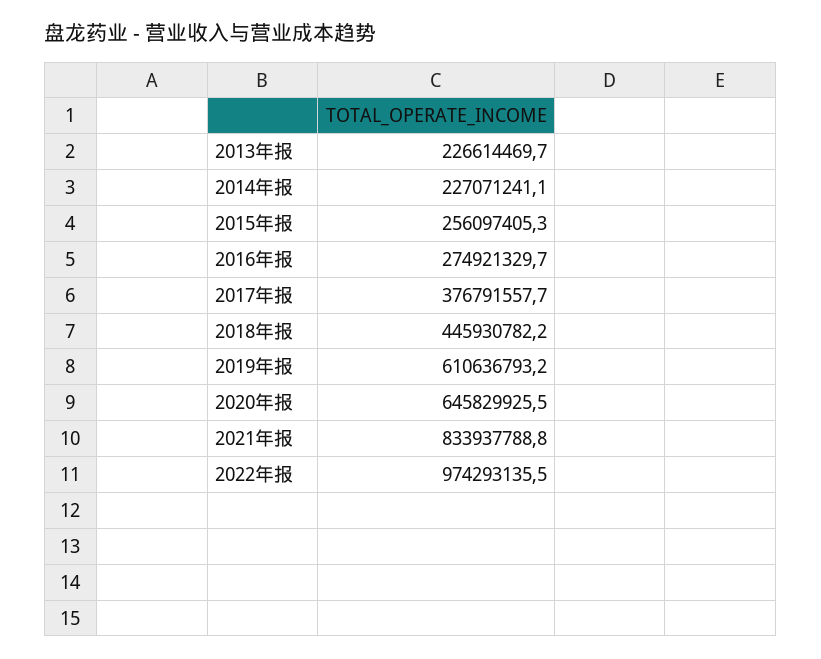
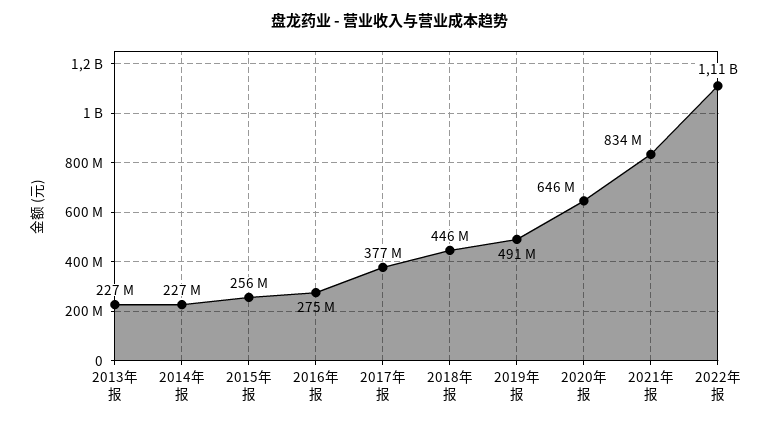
  {
    "2013年报": 226614469.7,
    "2014年报": 227071241.1,
    "2015年报": 256097405.3,
    "2016年报": 274921329.7,
    "2017年报": 376791557.7,
    "2018年报": 445930782.2,
-   "2019年报": 610636793.2,
+   "2019年报": 491000000,
    "2020年报": 645829925.5,
    "2021年报": 833937788.8,
-   "2022年报": 974293135.5
+   "2022年报": 1110000000
  }

